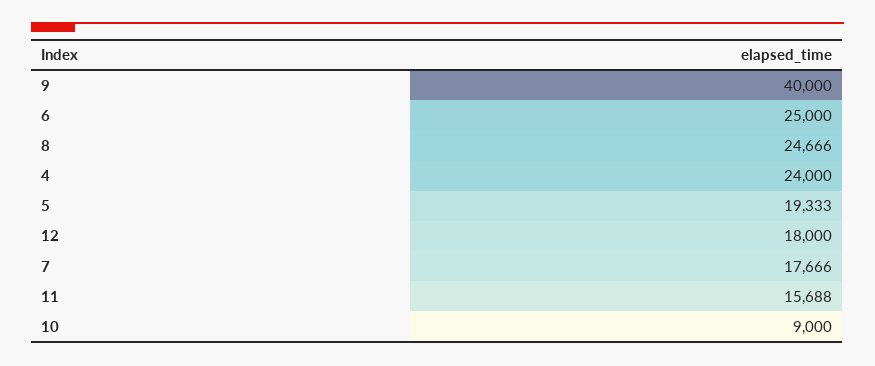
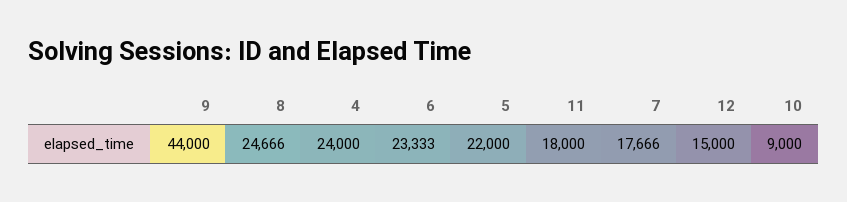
  {
-   "9": 40000,
+   "9": 44000,
-   "6": 25000,
+   "6": 23333,
    "8": 24666,
    "4": 24000,
-   "5": 19333,
+   "5": 22000,
-   "12": 18000,
+   "12": 15000,
    "7": 17666,
-   "11": 15688,
+   "11": 18000,
    "10": 9000
  }

